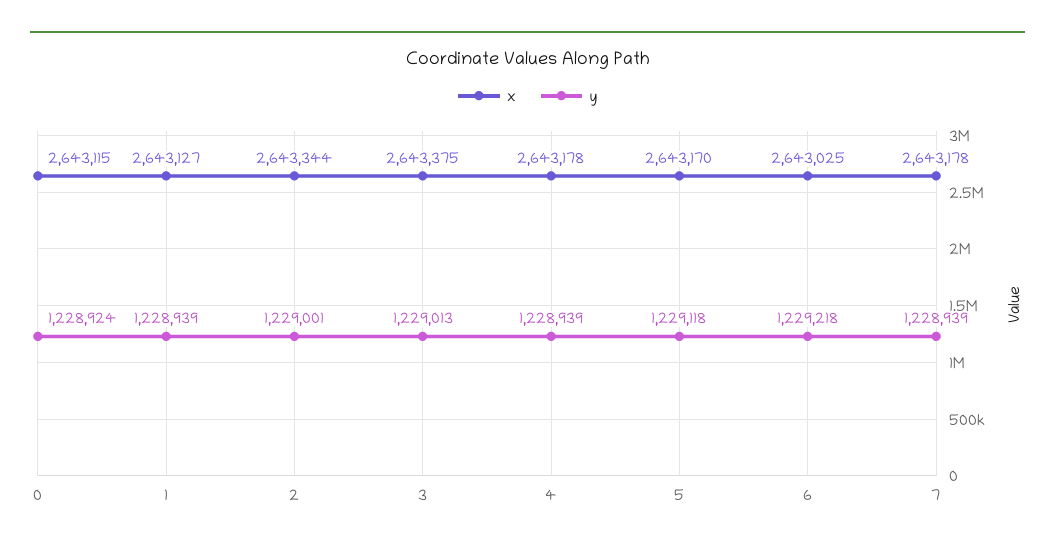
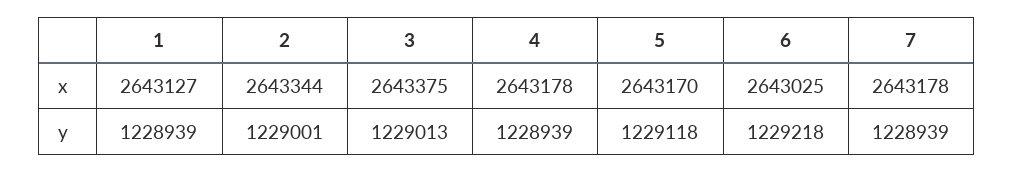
  {
    "x": {
-     "0": 2643115,
      "1": 2643127,
      "2": 2643344,
      "3": 2643375,
      "4": 2643178,
      "5": 2643170,
      "6": 2643025,
      "7": 2643178
    },
    "y": {
-     "0": 1228924,
      "1": 1228939,
      "2": 1229001,
      "3": 1229013,
      "4": 1228939,
      "5": 1229118,
      "6": 1229218,
      "7": 1228939
    }
  }

